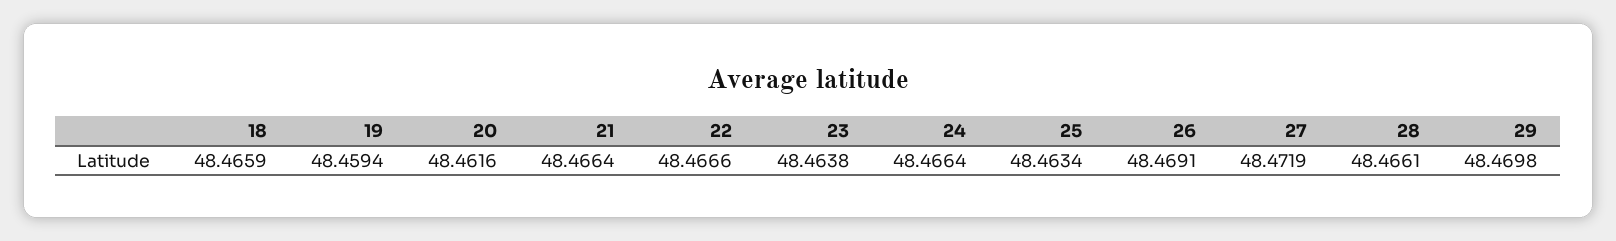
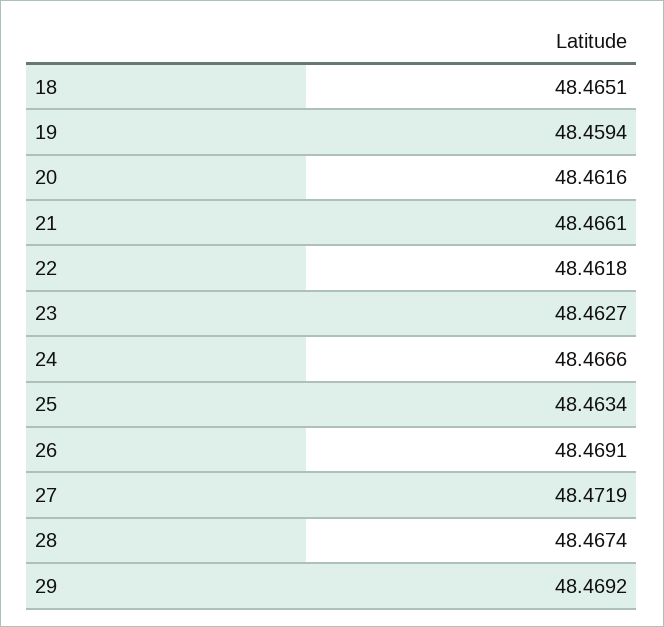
  {
-   "18": 48.4659,
+   "18": 48.4651,
    "19": 48.4594,
    "20": 48.4616,
-   "21": 48.4664,
+   "21": 48.4661,
-   "22": 48.4666,
+   "22": 48.4618,
-   "23": 48.4638,
+   "23": 48.4627,
-   "24": 48.4664,
+   "24": 48.4666,
    "25": 48.4634,
    "26": 48.4691,
    "27": 48.4719,
-   "28": 48.4661,
+   "28": 48.4674,
-   "29": 48.4698
+   "29": 48.4692
  }

